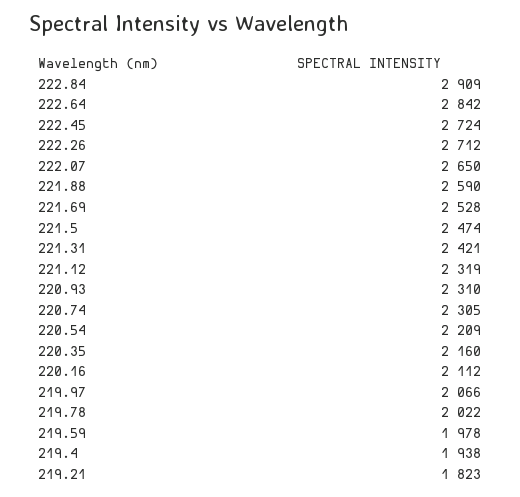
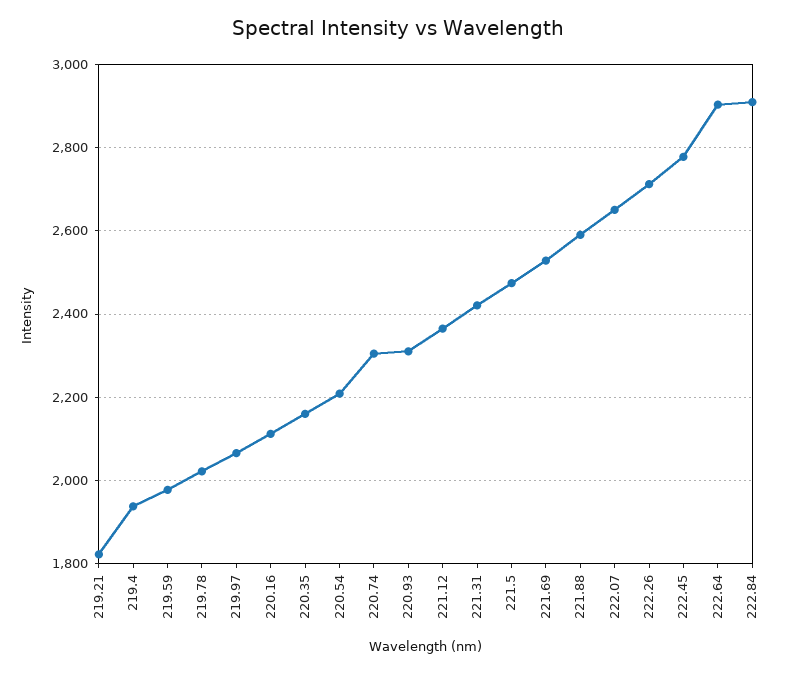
  {
    "222.84": 2909,
-   "222.64": 2842,
+   "222.64": 2900,
-   "222.45": 2724,
+   "222.45": 2780,
    "222.26": 2712,
    "222.07": 2650,
    "221.88": 2590,
    "221.69": 2528,
    "221.5": 2474,
    "221.31": 2421,
-   "221.12": 2319,
+   "221.12": 2360,
    "220.93": 2310,
    "220.74": 2305,
    "220.54": 2209,
    "220.35": 2160,
    "220.16": 2112,
    "219.97": 2066,
    "219.78": 2022,
    "219.59": 1978,
    "219.4": 1938,
    "219.21": 1823
  }

